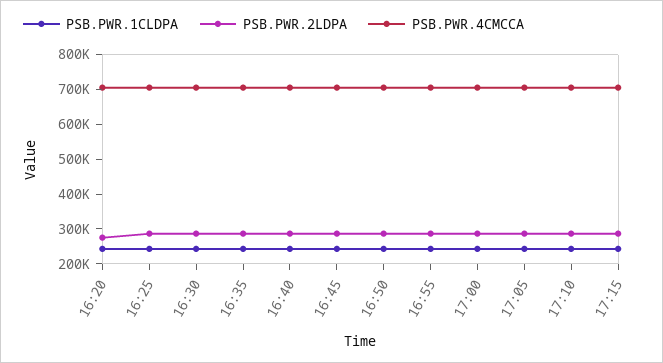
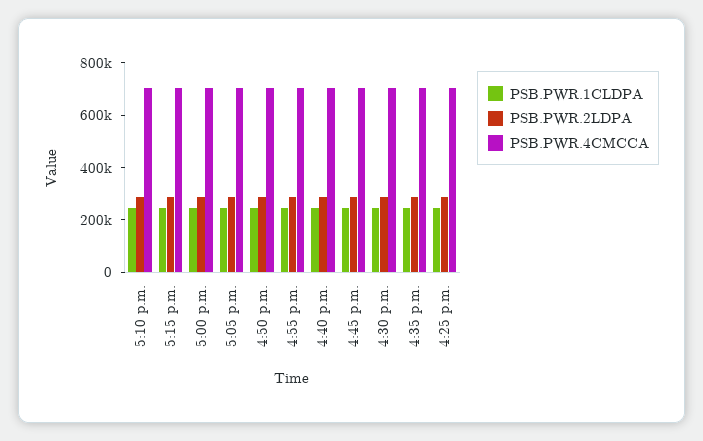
  {
    "PSB.PWR.1CLDPA": {
-     "16:20": 250000,
      "16:25": 250000,
      "16:30": 250000,
      "16:35": 250000,
      "16:40": 250000,
      "16:45": 250000,
      "16:50": 250000,
      "16:55": 250000,
      "17:00": 250000,
      "17:05": 250000,
      "17:10": 250000,
      "17:15": 250000
    },
    "PSB.PWR.2LDPA": {
-     "16:20": 275000,
      "16:25": 275000,
      "16:30": 275000,
      "16:35": 275000,
      "16:40": 275000,
      "16:45": 275000,
      "16:50": 275000,
      "16:55": 275000,
      "17:00": 275000,
      "17:05": 275000,
      "17:10": 275000,
      "17:15": 275000
    },
    "PSB.PWR.4CMCCA": {
-     "16:20": 700000,
      "16:25": 700000,
      "16:30": 700000,
      "16:35": 700000,
      "16:40": 700000,
      "16:45": 700000,
      "16:50": 700000,
      "16:55": 700000,
      "17:00": 700000,
      "17:05": 700000,
      "17:10": 700000,
      "17:15": 700000
    }
  }

